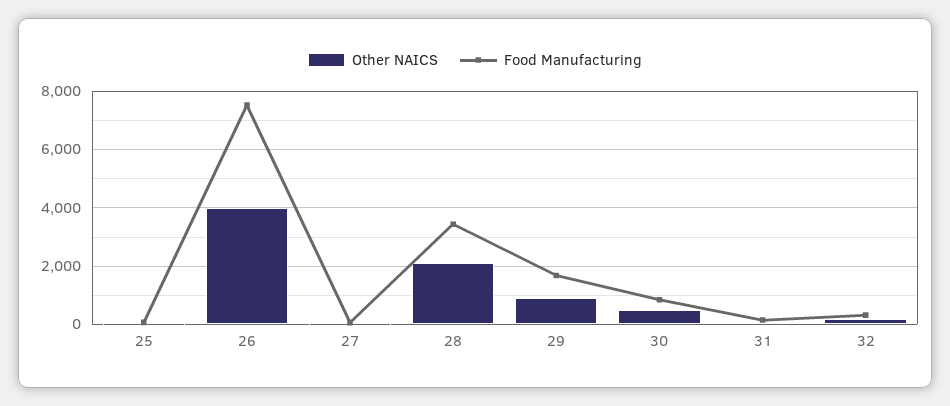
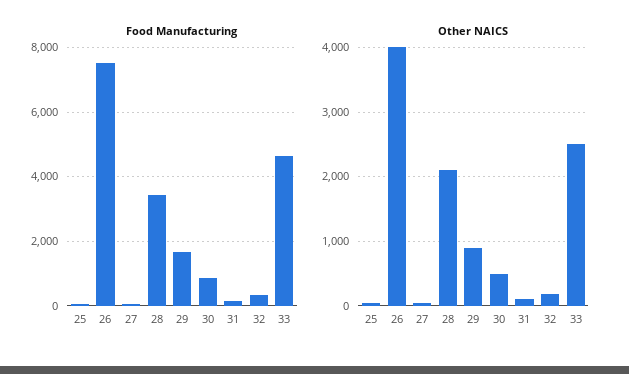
  {
    "Other NAICS": {
      "25": 100,
      "26": 4000,
      "27": 0,
      "28": 2100,
      "29": 900,
      "30": 500,
      "31": 100,
-     "32": 200
+     "32": 200,
+     "33": 2500
    },
    "Food Manufacturing": {
      "25": 0,
      "26": 7600,
      "27": 0,
      "28": 3400,
      "29": 1600,
      "30": 800,
      "31": 200,
-     "32": 400
+     "32": 400,
+     "33": 4600
    }
  }

